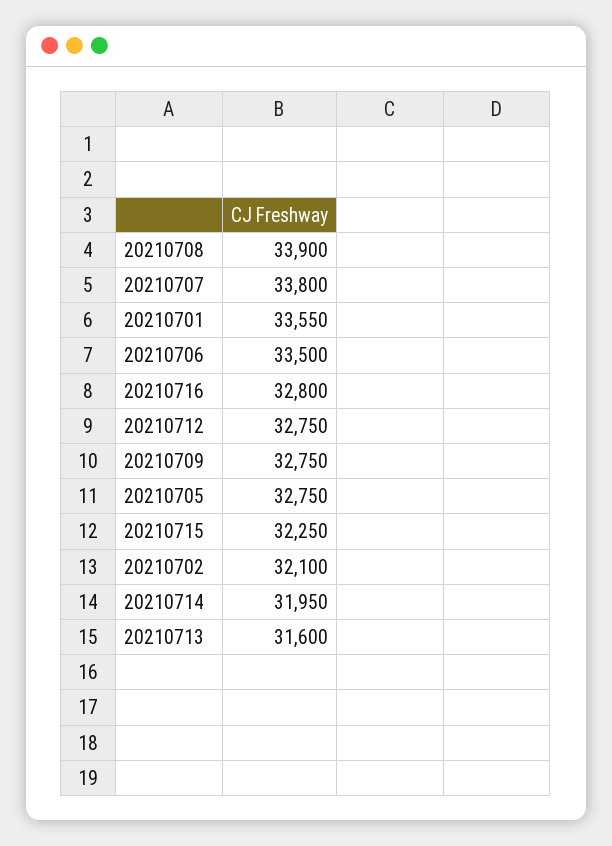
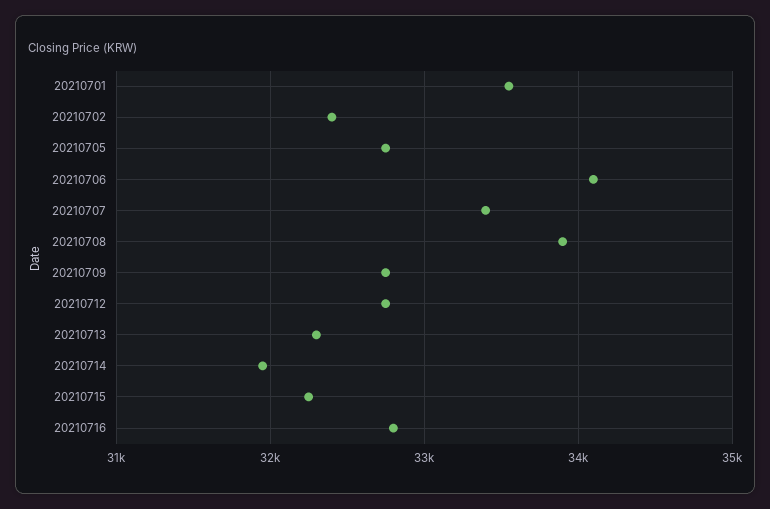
  {
    "20210708": 33900,
-   "20210707": 33800,
+   "20210707": 33400,
    "20210701": 33550,
-   "20210706": 33500,
+   "20210706": 34100,
    "20210716": 32800,
    "20210712": 32750,
    "20210709": 32750,
    "20210705": 32750,
    "20210715": 32250,
-   "20210702": 32100,
+   "20210702": 32400,
    "20210714": 31950,
-   "20210713": 31600
+   "20210713": 32300
  }

